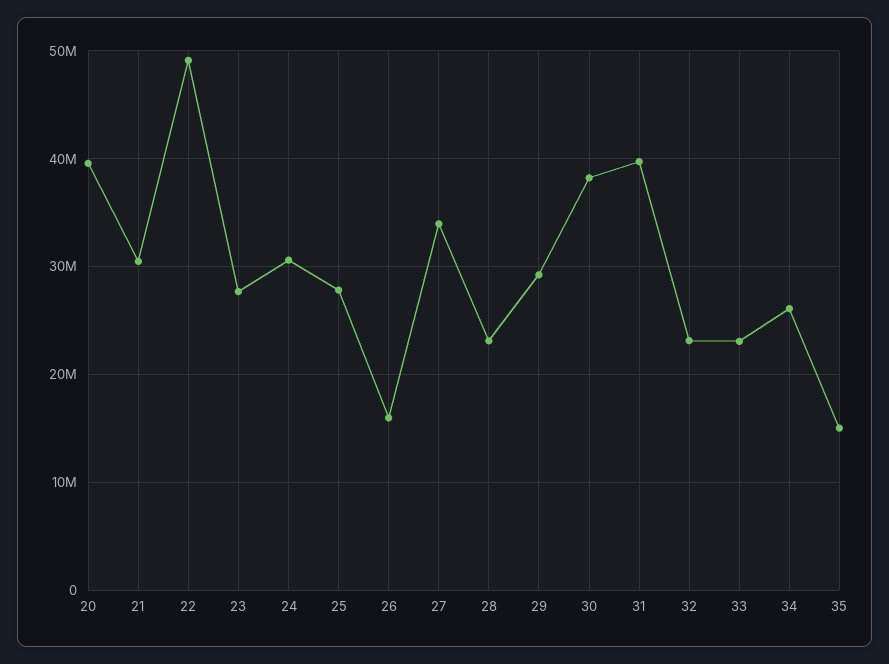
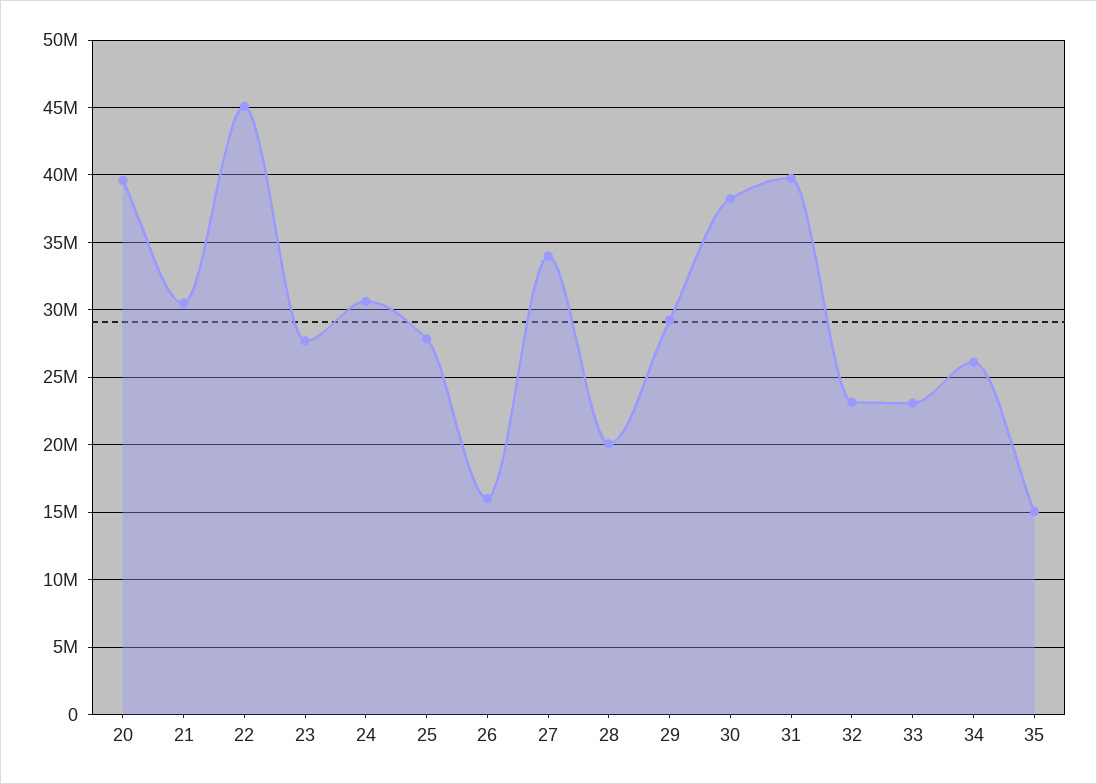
  {
    "20": 39500000,
    "21": 30500000,
-   "22": 49000000,
+   "22": 45000000,
    "23": 27500000,
    "24": 30500000,
    "25": 28000000,
    "26": 16000000,
    "27": 34000000,
-   "28": 23000000,
+   "28": 20000000,
    "29": 29000000,
    "30": 38000000,
    "31": 40000000,
    "32": 23000000,
    "33": 23000000,
    "34": 26000000,
    "35": 15000000
  }

